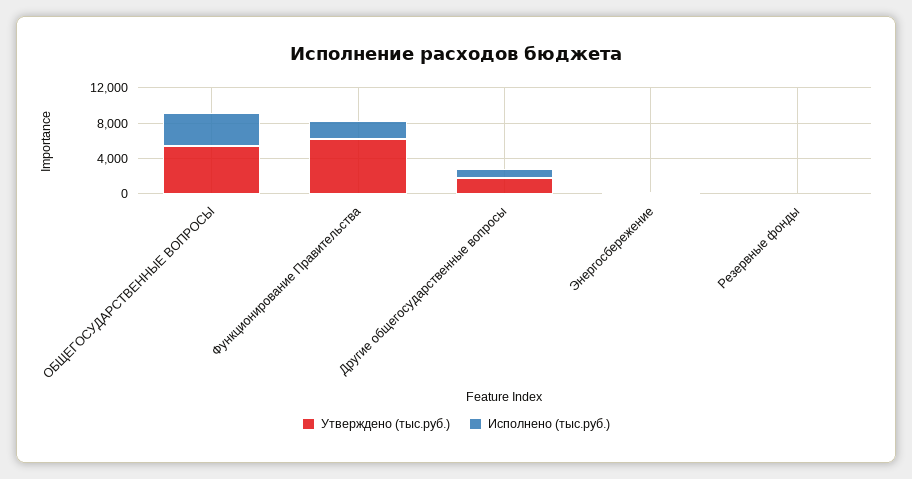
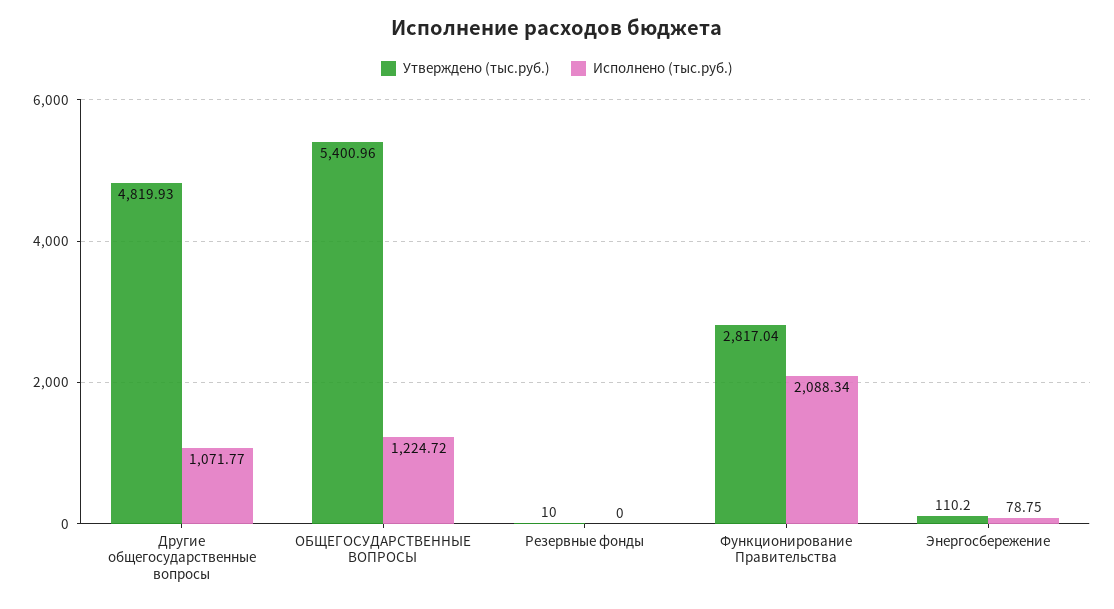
  {
    "Утверждено (тыс.руб.)": {
      "ОБЩЕГОСУДАРСТВЕННЫЕ ВОПРОСЫ": 5400.96,
-     "Функционирование Правительства": 6000,
+     "Функционирование Правительства": 2817.04,
-     "Другие общегосударственные вопросы": 2000,
+     "Другие общегосударственные вопросы": 4819.93,
      "Энергосбережение": 110.2,
      "Резервные фонды": 10
    },
    "Исполнено (тыс.руб.)": {
-     "ОБЩЕГОСУДАРСТВЕННЫЕ ВОПРОСЫ": 4000,
+     "ОБЩЕГОСУДАРСТВЕННЫЕ ВОПРОСЫ": 1224.72,
      "Функционирование Правительства": 2088.34,
      "Другие общегосударственные вопросы": 1071.77,
      "Энергосбережение": 78.75,
      "Резервные фонды": 0
    }
  }

